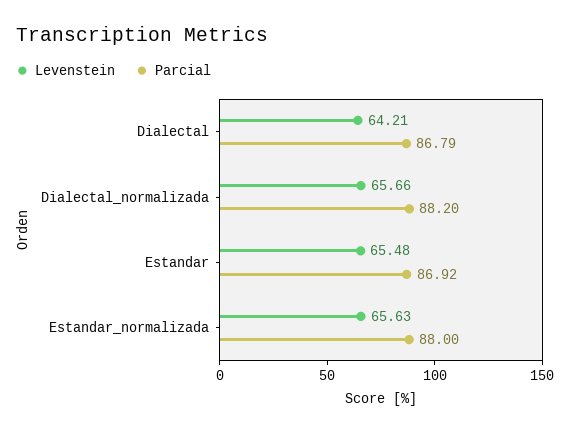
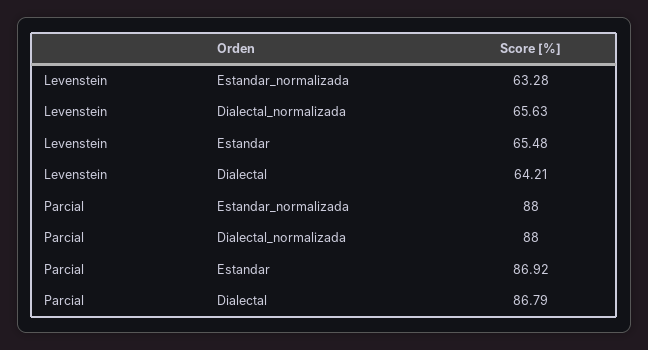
  {
    "Levenstein": {
      "Dialectal": 64.21,
-     "Dialectal_normalizada": 65.66,
+     "Dialectal_normalizada": 65.63,
      "Estandar": 65.48,
-     "Estandar_normalizada": 65.63
+     "Estandar_normalizada": 63.28
    },
    "Parcial": {
      "Dialectal": 86.79,
-     "Dialectal_normalizada": 88.2,
+     "Dialectal_normalizada": 88,
      "Estandar": 86.92,
      "Estandar_normalizada": 88
    }
  }

